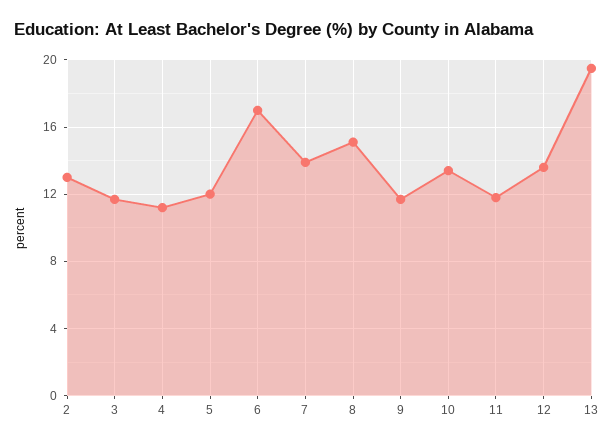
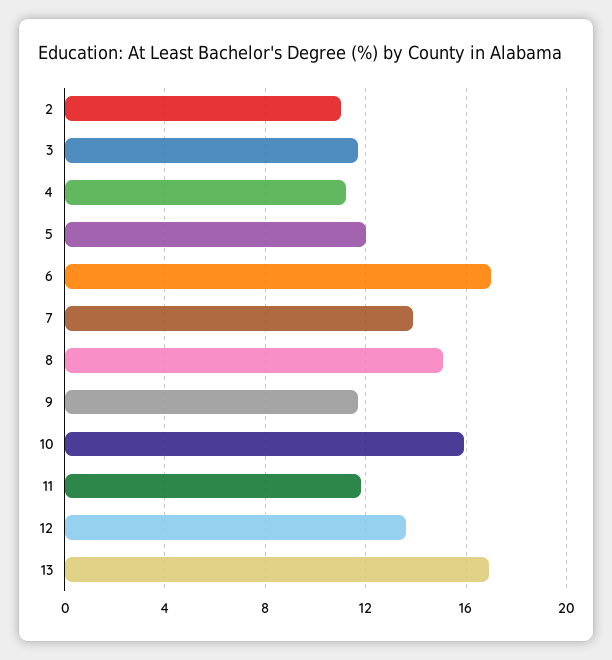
  {
-   "2": 13,
+   "2": 11,
    "3": 11.5,
    "4": 11,
    "5": 12,
    "6": 17,
    "7": 14,
    "8": 15,
    "9": 11.5,
-   "10": 13.5,
+   "10": 16,
    "11": 12,
    "12": 13.5,
-   "13": 19.5
+   "13": 17
  }

